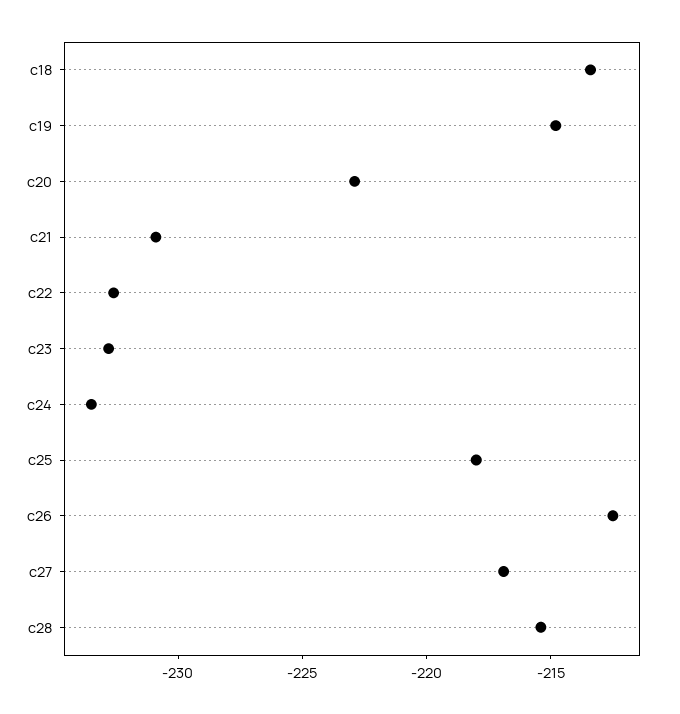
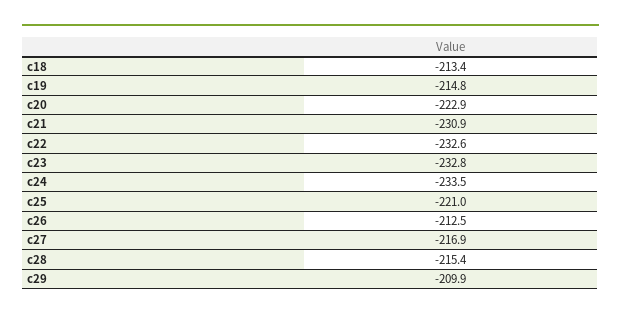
  {
    "c18": -213.4,
    "c19": -214.8,
    "c20": -222.9,
    "c21": -230.9,
    "c22": -232.6,
    "c23": -232.8,
    "c24": -233.5,
-   "c25": -218,
+   "c25": -221,
    "c26": -212.5,
    "c27": -216.9,
-   "c28": -215.4
+   "c28": -215.4,
+   "c29": -209.9
  }

